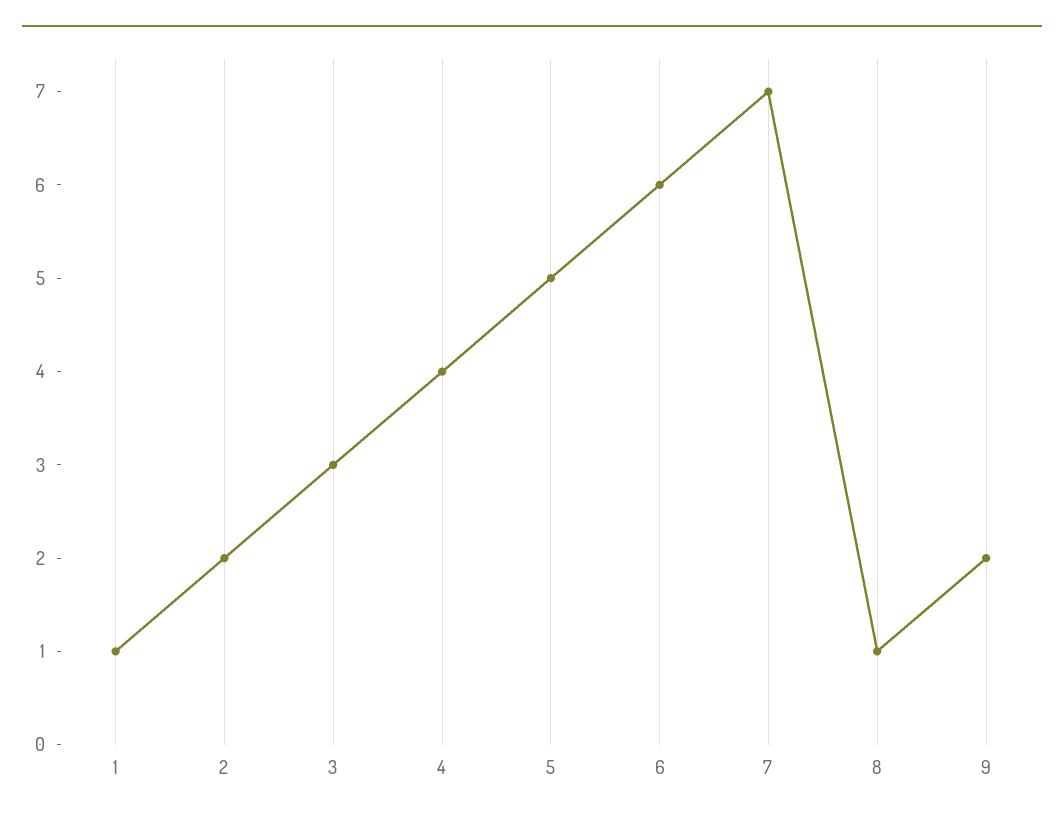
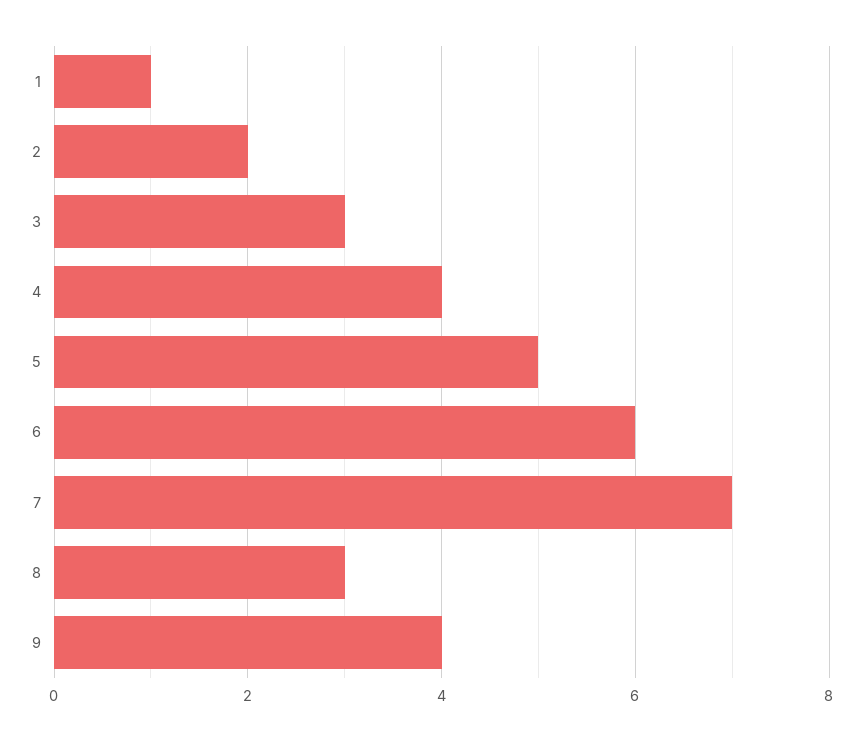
  {
    "1": 1,
    "2": 2,
    "3": 3,
    "4": 4,
    "5": 5,
    "6": 6,
    "7": 7,
-   "8": 1,
+   "8": 3,
-   "9": 2
+   "9": 4
  }

